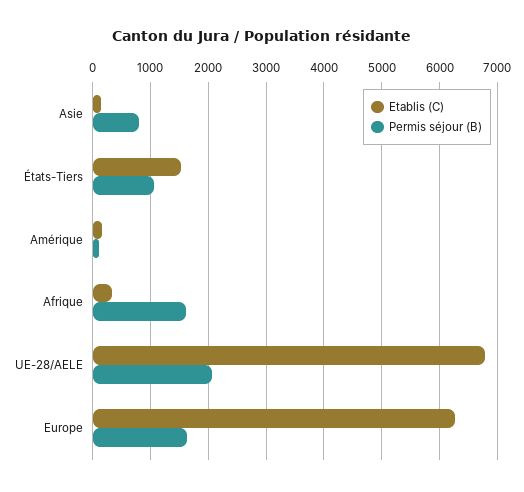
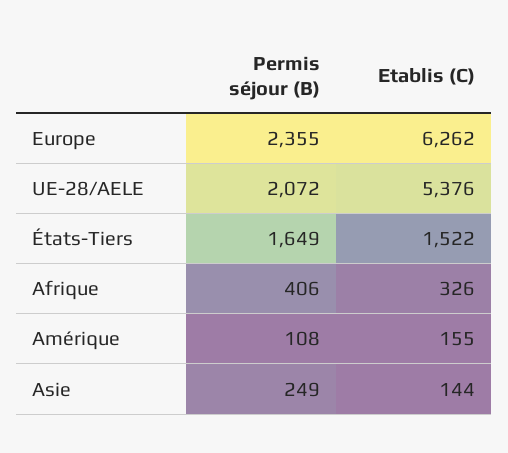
  {
    "Etablis (C)": {
      "Asie": 144,
      "États-Tiers": 1522,
      "Amérique": 155,
      "Afrique": 326,
-     "UE-28/AELE": 6800,
+     "UE-28/AELE": 5376,
      "Europe": 6262
    },
    "Permis séjour (B)": {
-     "Asie": 800,
+     "Asie": 249,
-     "États-Tiers": 1000,
+     "États-Tiers": 1649,
      "Amérique": 108,
-     "Afrique": 1600,
+     "Afrique": 406,
      "UE-28/AELE": 2072,
-     "Europe": 1600
+     "Europe": 2355
    }
  }

